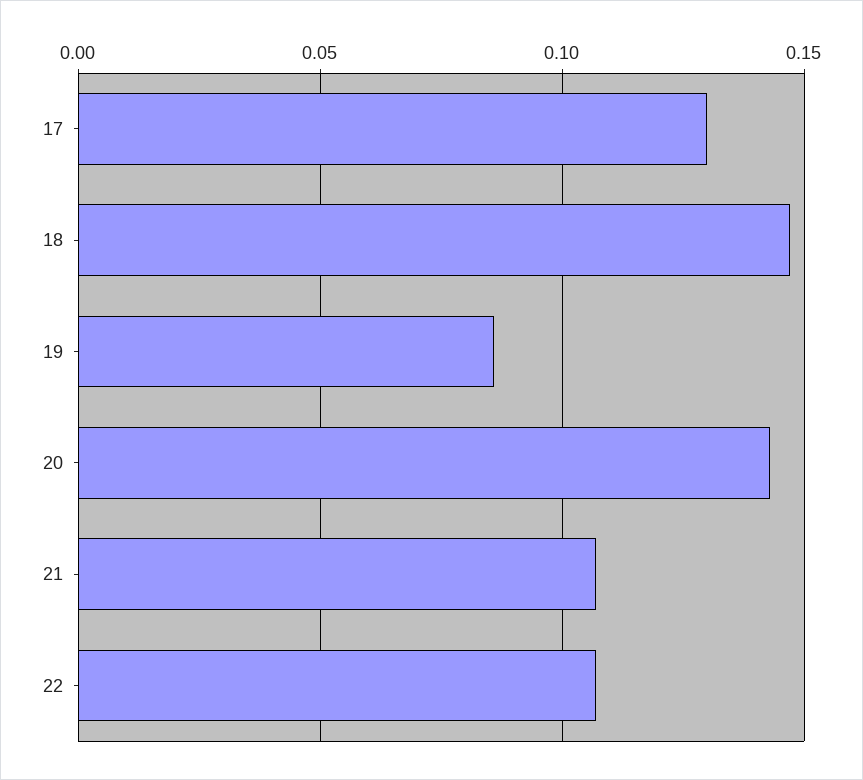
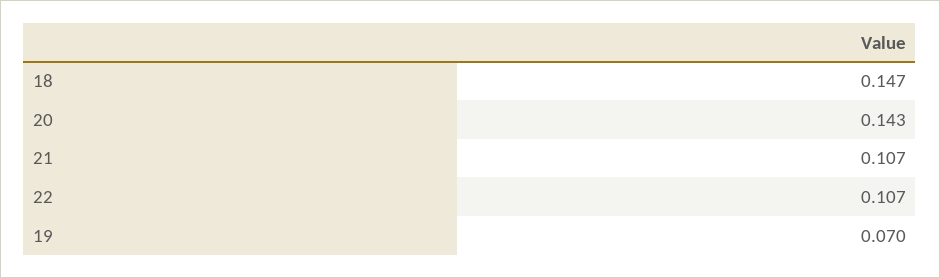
  {
-   "17": 0.13,
    "18": 0.147,
-   "19": 0.085,
+   "19": 0.07,
    "20": 0.143,
    "21": 0.107,
    "22": 0.107
  }

